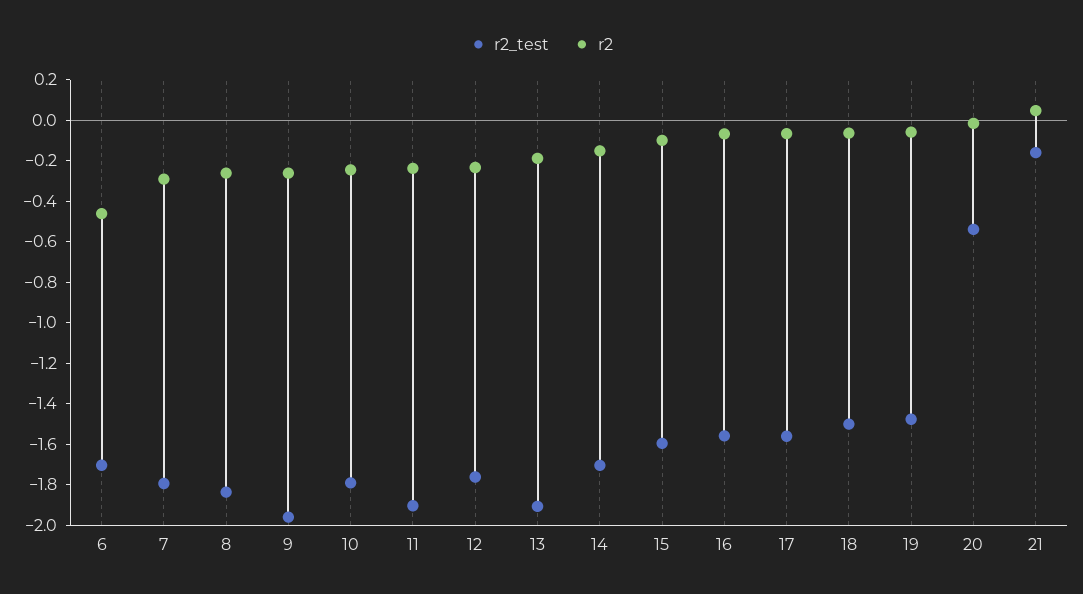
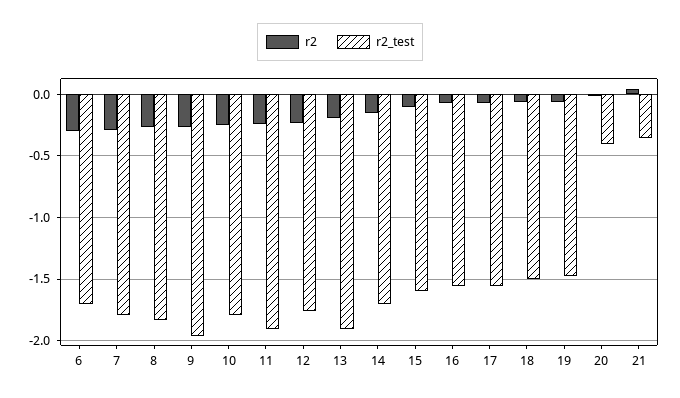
  {
    "r2_test": {
      "6": -1.7,
      "7": -1.8,
      "8": -1.85,
      "9": -1.95,
      "10": -1.8,
      "11": -1.9,
      "12": -1.75,
      "13": -1.9,
      "14": -1.7,
      "15": -1.6,
      "16": -1.55,
      "17": -1.55,
      "18": -1.5,
      "19": -1.5,
-     "20": -0.55,
+     "20": -0.4,
-     "21": -0.15
+     "21": -0.35
    },
    "r2": {
-     "6": -0.45,
+     "6": -0.3,
      "7": -0.3,
      "8": -0.25,
      "9": -0.25,
      "10": -0.25,
      "11": -0.25,
      "12": -0.25,
      "13": -0.2,
      "14": -0.15,
      "15": -0.1,
      "16": -0.05,
      "17": -0.05,
      "18": -0.05,
      "19": -0.05,
      "20": 0,
      "21": 0.05
    }
  }

